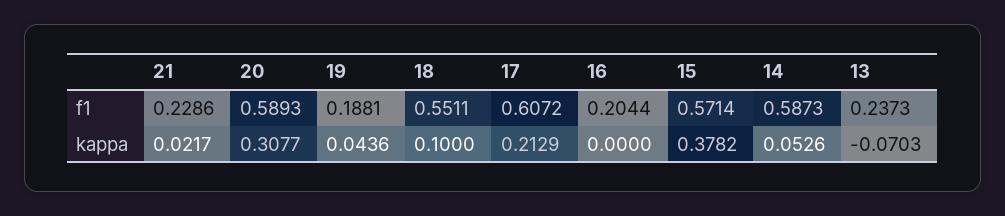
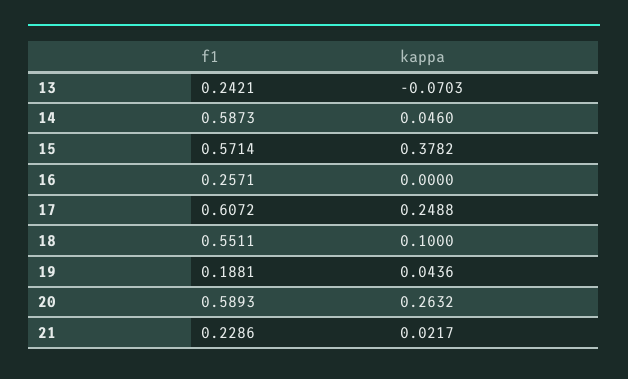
  {
    "21": {
      "f1": 0.2286,
      "kappa": 0.0217
    },
    "20": {
      "f1": 0.5893,
-     "kappa": 0.3077
+     "kappa": 0.2632
    },
    "19": {
      "f1": 0.1881,
      "kappa": 0.0436
    },
    "18": {
      "f1": 0.5511,
      "kappa": 0.1
    },
    "17": {
      "f1": 0.6072,
-     "kappa": 0.2129
+     "kappa": 0.2488
    },
    "16": {
-     "f1": 0.2044,
+     "f1": 0.2571,
      "kappa": 0
    },
    "15": {
      "f1": 0.5714,
      "kappa": 0.3782
    },
    "14": {
      "f1": 0.5873,
-     "kappa": 0.0526
+     "kappa": 0.046
    },
    "13": {
-     "f1": 0.2373,
+     "f1": 0.2421,
      "kappa": -0.0703
    }
  }

